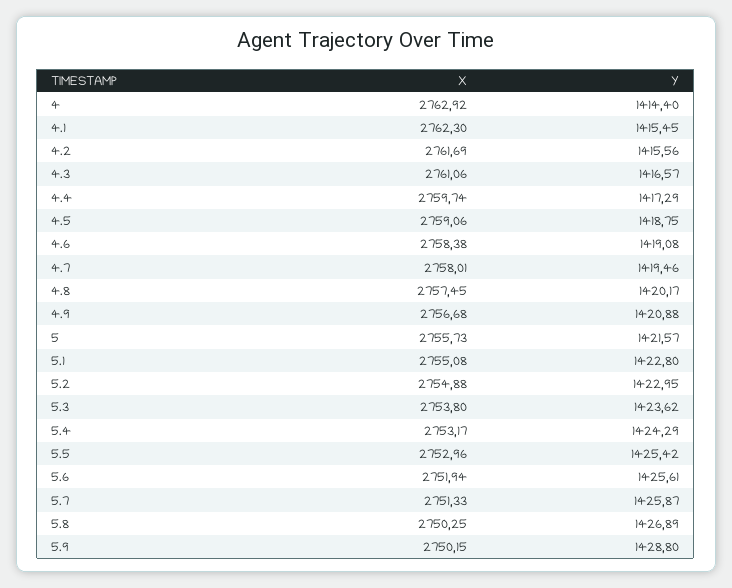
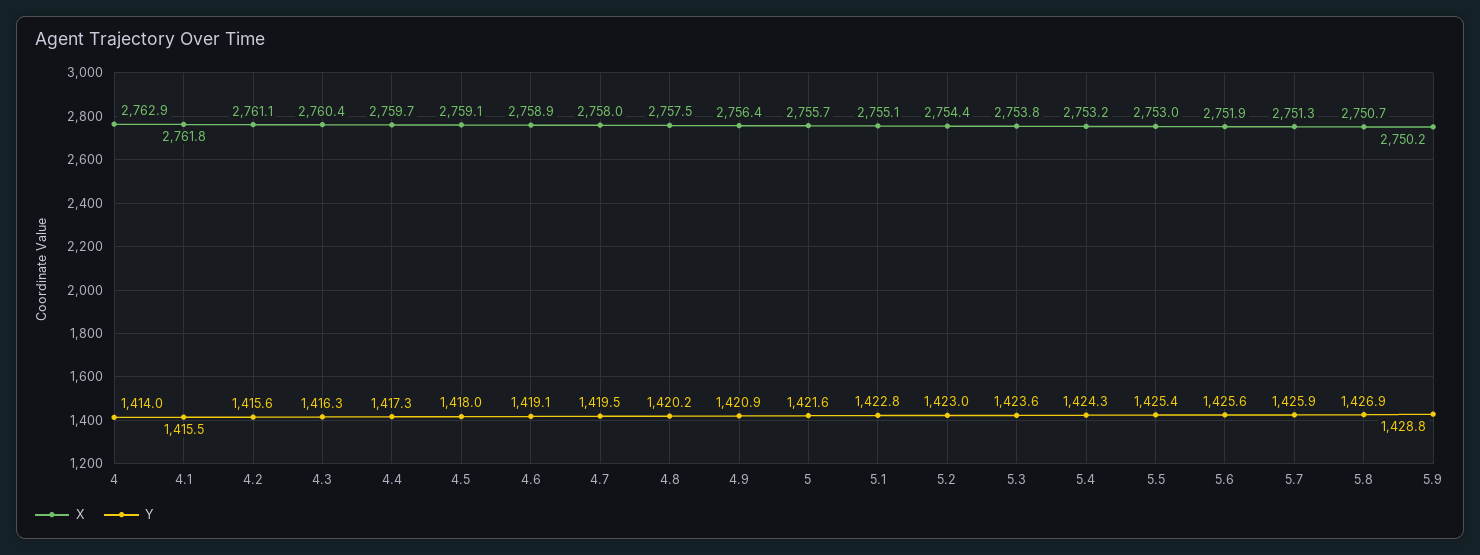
  {
    "X": {
      "4": 2762.92,
-     "4.1": 2762.3,
+     "4.1": 2761.8,
-     "4.2": 2761.69,
+     "4.2": 2761.1,
-     "4.3": 2761.06,
+     "4.3": 2760.4,
      "4.4": 2759.74,
      "4.5": 2759.06,
-     "4.6": 2758.38,
+     "4.6": 2758.9,
      "4.7": 2758.01,
      "4.8": 2757.45,
-     "4.9": 2756.68,
+     "4.9": 2756.4,
      "5": 2755.73,
      "5.1": 2755.08,
-     "5.2": 2754.88,
+     "5.2": 2754.4,
      "5.3": 2753.8,
      "5.4": 2753.17,
      "5.5": 2752.96,
      "5.6": 2751.94,
      "5.7": 2751.33,
-     "5.8": 2750.25,
+     "5.8": 2750.7,
      "5.9": 2750.15
    },
    "Y": {
-     "4": 1414.4,
+     "4": 1414,
      "4.1": 1415.45,
      "4.2": 1415.56,
-     "4.3": 1416.57,
+     "4.3": 1416.3,
      "4.4": 1417.29,
-     "4.5": 1418.75,
+     "4.5": 1418,
      "4.6": 1419.08,
      "4.7": 1419.46,
      "4.8": 1420.17,
      "4.9": 1420.88,
      "5": 1421.57,
      "5.1": 1422.8,
      "5.2": 1422.95,
      "5.3": 1423.62,
      "5.4": 1424.29,
      "5.5": 1425.42,
      "5.6": 1425.61,
      "5.7": 1425.87,
      "5.8": 1426.89,
      "5.9": 1428.8
    }
  }

